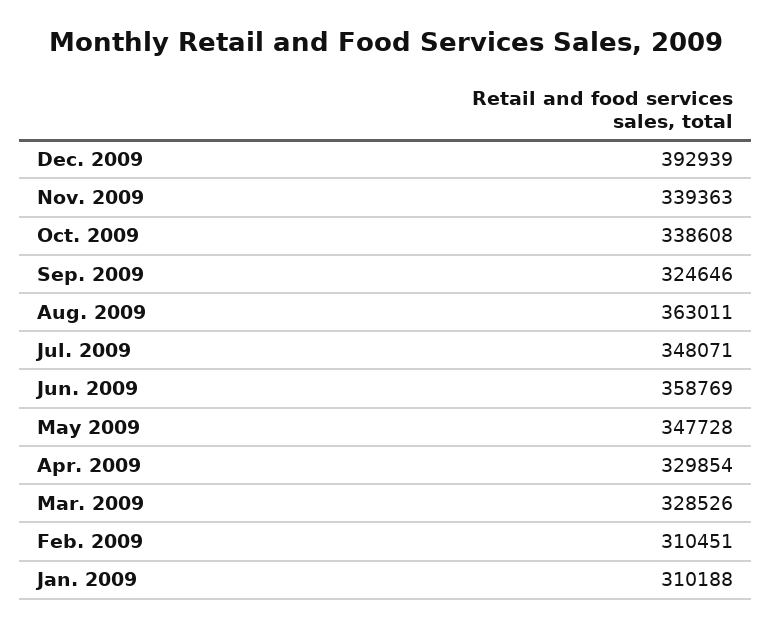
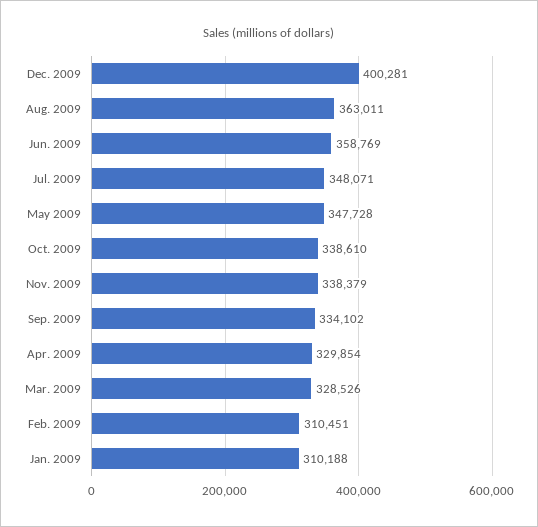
  {
-   "Dec. 2009": 392939,
+   "Dec. 2009": 400281,
-   "Nov. 2009": 339363,
+   "Nov. 2009": 338379,
-   "Oct. 2009": 338608,
+   "Oct. 2009": 338610,
-   "Sep. 2009": 324646,
+   "Sep. 2009": 334102,
    "Aug. 2009": 363011,
    "Jul. 2009": 348071,
    "Jun. 2009": 358769,
    "May 2009": 347728,
    "Apr. 2009": 329854,
    "Mar. 2009": 328526,
    "Feb. 2009": 310451,
    "Jan. 2009": 310188
  }

